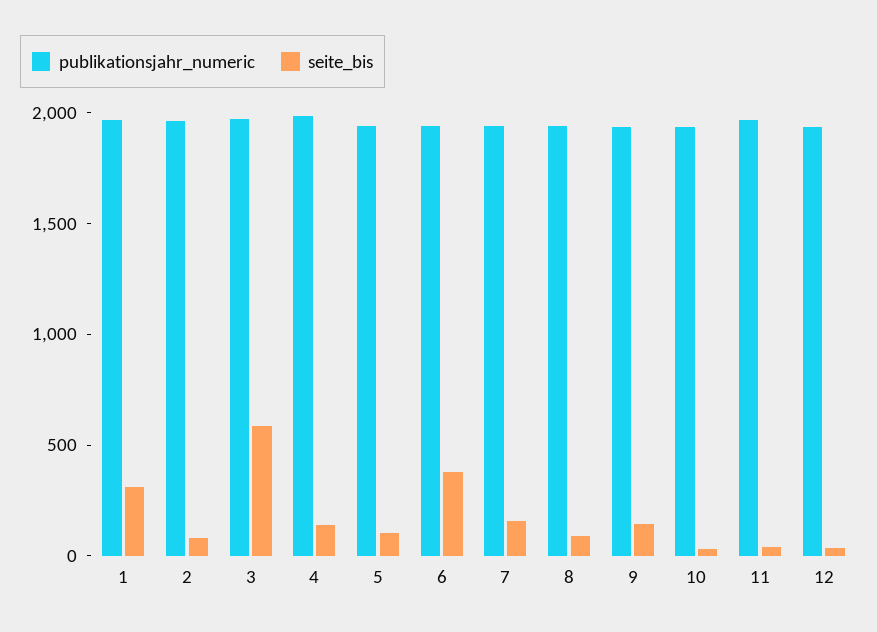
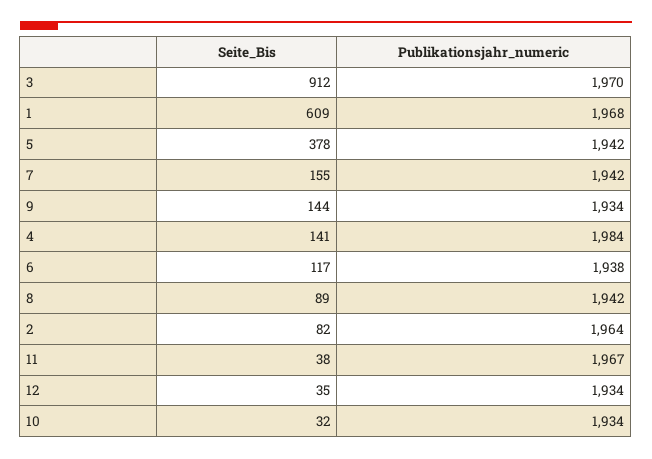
  {
    "publikationsjahr_numeric": {
      "1": 1968,
      "2": 1964,
      "3": 1970,
      "4": 1984,
      "5": 1942,
      "6": 1938,
      "7": 1942,
      "8": 1942,
      "9": 1934,
      "10": 1934,
      "11": 1967,
      "12": 1934
    },
    "seite_bis": {
-     "1": 300,
+     "1": 609,
      "2": 82,
-     "3": 600,
+     "3": 912,
      "4": 141,
-     "5": 100,
+     "5": 378,
-     "6": 400,
+     "6": 117,
      "7": 155,
      "8": 89,
      "9": 144,
      "10": 32,
      "11": 38,
      "12": 35
    }
  }

